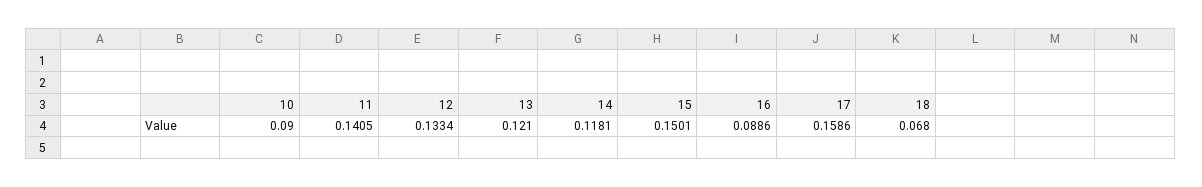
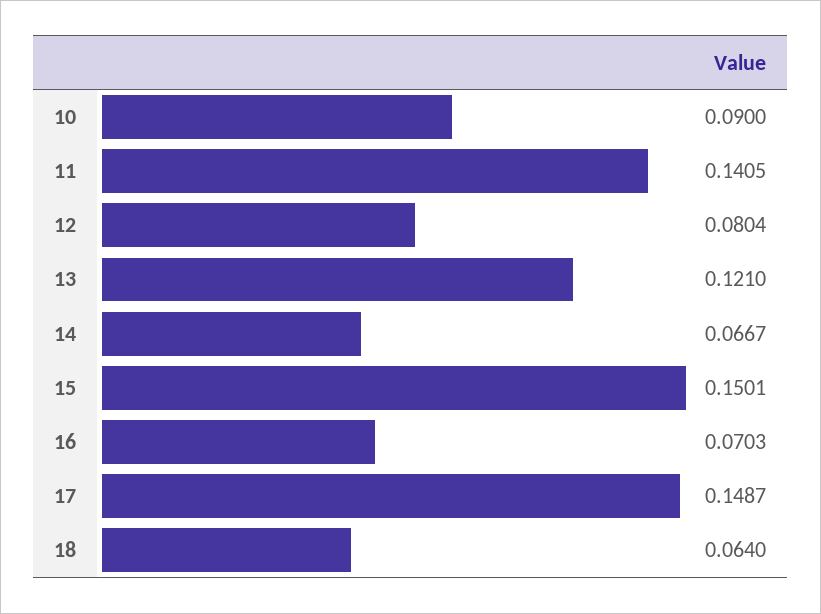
  {
    "10": 0.09,
    "11": 0.1405,
-   "12": 0.1334,
+   "12": 0.0804,
    "13": 0.121,
-   "14": 0.1181,
+   "14": 0.0667,
    "15": 0.1501,
-   "16": 0.0886,
+   "16": 0.0703,
-   "17": 0.1586,
+   "17": 0.1487,
-   "18": 0.068
+   "18": 0.064
  }

